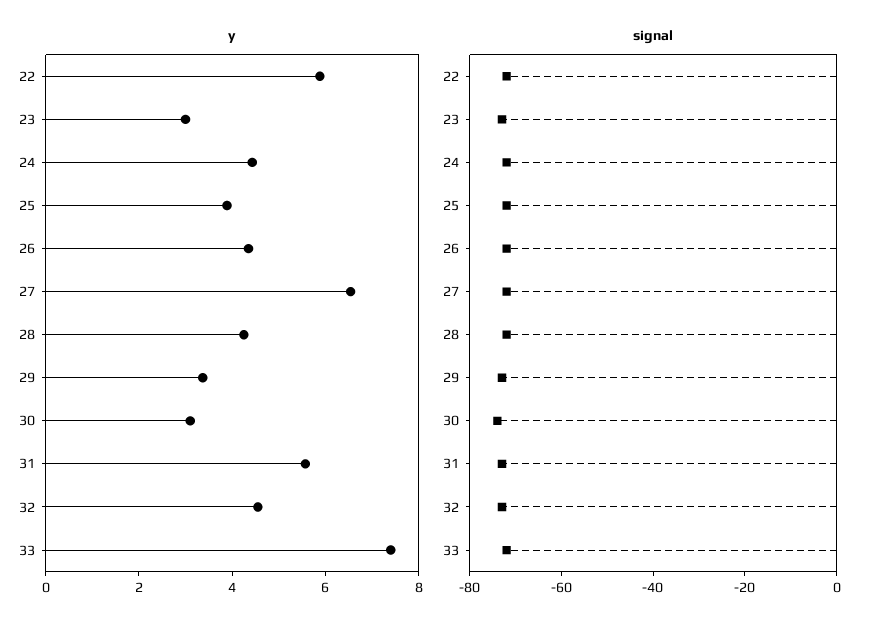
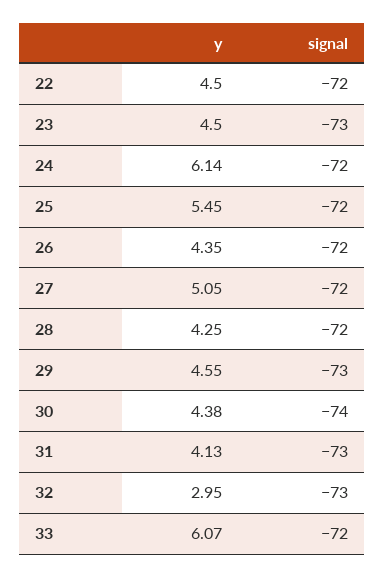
  {
    "y": {
-     "22": 6,
+     "22": 4.5,
-     "23": 3,
+     "23": 4.5,
-     "24": 4.5,
+     "24": 6.14,
-     "25": 4,
+     "25": 5.45,
      "26": 4.35,
-     "27": 6.5,
+     "27": 5.05,
      "28": 4.25,
-     "29": 3.5,
+     "29": 4.55,
-     "30": 3,
+     "30": 4.38,
-     "31": 5.5,
+     "31": 4.13,
-     "32": 4.5,
+     "32": 2.95,
-     "33": 7.5
+     "33": 6.07
    },
    "signal": {
      "22": -72,
      "23": -73,
      "24": -72,
      "25": -72,
      "26": -72,
      "27": -72,
      "28": -72,
      "29": -73,
      "30": -74,
      "31": -73,
      "32": -73,
      "33": -72
    }
  }

